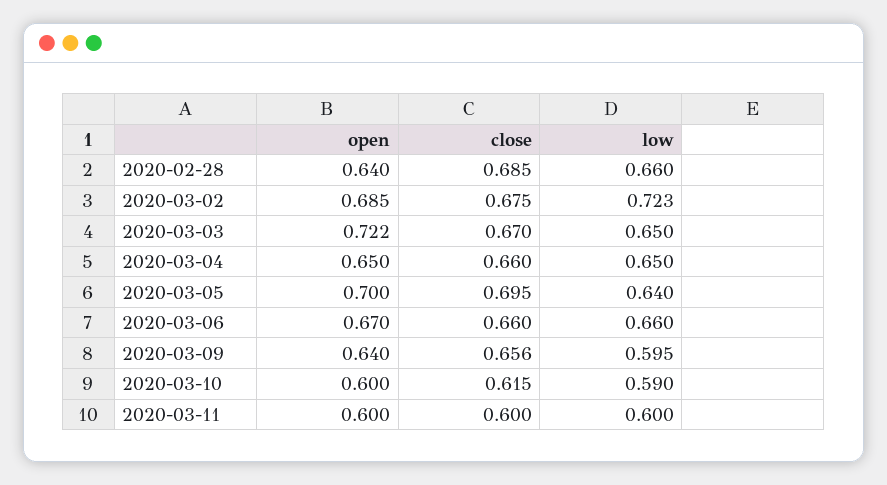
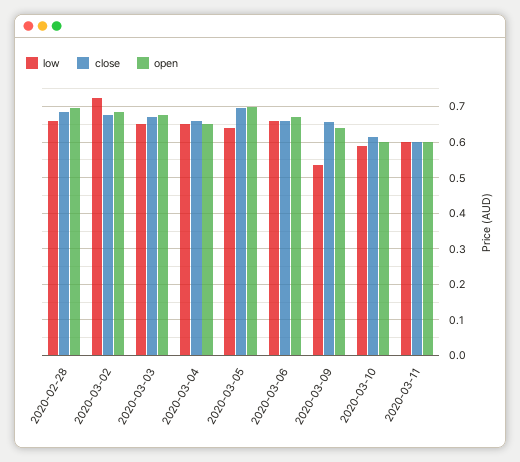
  {
    "open": {
-     "2020-02-28": 0.64,
+     "2020-02-28": 0.7,
      "2020-03-02": 0.685,
-     "2020-03-03": 0.722,
+     "2020-03-03": 0.68,
      "2020-03-04": 0.65,
      "2020-03-05": 0.7,
      "2020-03-06": 0.67,
      "2020-03-09": 0.64,
      "2020-03-10": 0.6,
      "2020-03-11": 0.6
    },
    "close": {
      "2020-02-28": 0.685,
      "2020-03-02": 0.675,
      "2020-03-03": 0.67,
      "2020-03-04": 0.66,
      "2020-03-05": 0.695,
      "2020-03-06": 0.66,
      "2020-03-09": 0.656,
      "2020-03-10": 0.615,
      "2020-03-11": 0.6
    },
    "low": {
      "2020-02-28": 0.66,
      "2020-03-02": 0.723,
      "2020-03-03": 0.65,
      "2020-03-04": 0.65,
      "2020-03-05": 0.64,
      "2020-03-06": 0.66,
-     "2020-03-09": 0.595,
+     "2020-03-09": 0.54,
      "2020-03-10": 0.59,
      "2020-03-11": 0.6
    }
  }

